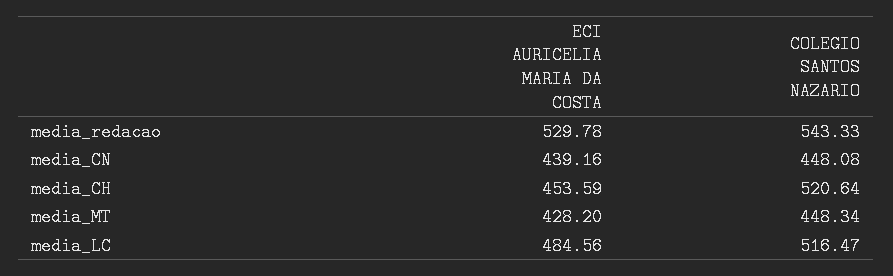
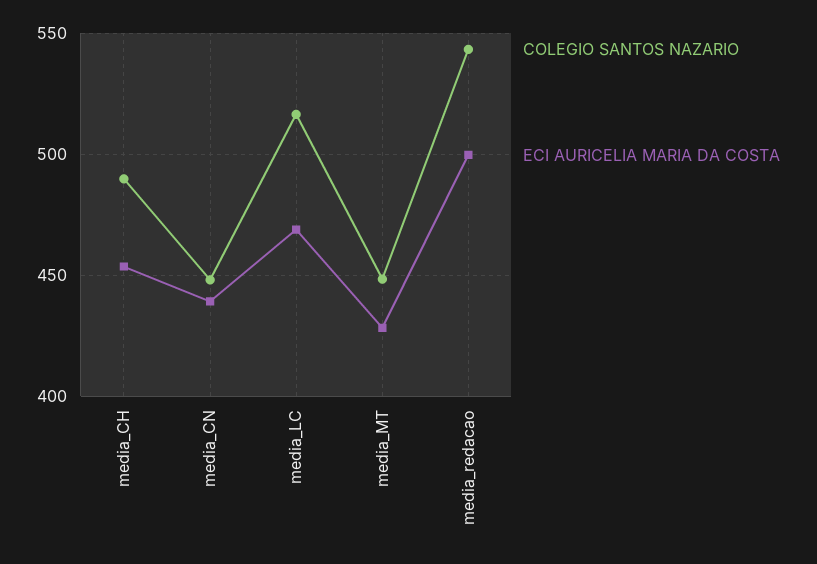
  {
    "ECI AURICELIA MARIA DA COSTA": {
-     "media_redacao": 529.78,
+     "media_redacao": 500,
      "media_CN": 439.16,
      "media_CH": 453.59,
      "media_MT": 428.2,
-     "media_LC": 484.56
+     "media_LC": 470
    },
    "COLEGIO SANTOS NAZARIO": {
      "media_redacao": 543.33,
      "media_CN": 448.08,
-     "media_CH": 520.64,
+     "media_CH": 490,
      "media_MT": 448.34,
      "media_LC": 516.47
    }
  }

